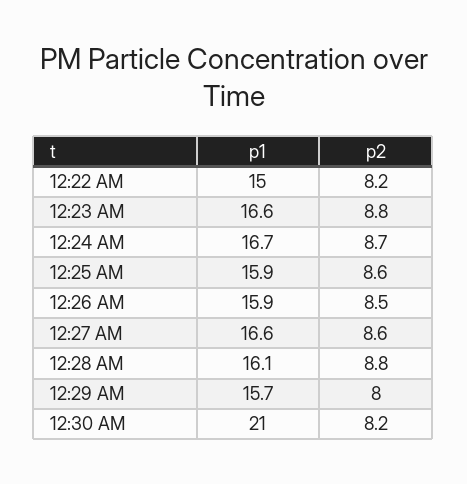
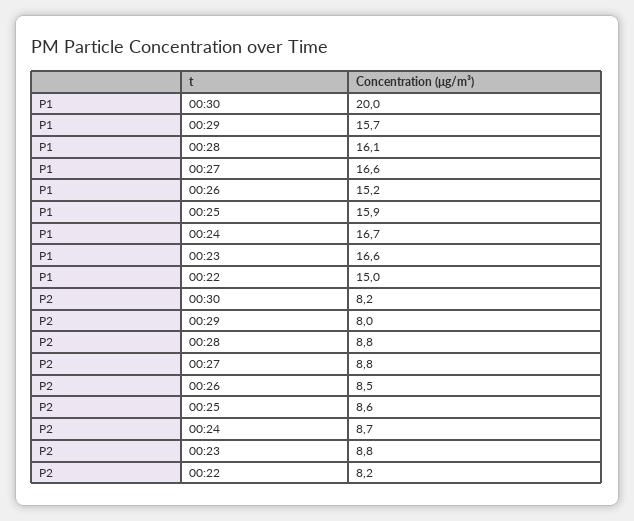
  {
    "p1": {
      "12:22 AM": 15,
      "12:23 AM": 16.6,
      "12:24 AM": 16.7,
      "12:25 AM": 15.9,
-     "12:26 AM": 15.9,
+     "12:26 AM": 15.2,
      "12:27 AM": 16.6,
      "12:28 AM": 16.1,
      "12:29 AM": 15.7,
-     "12:30 AM": 21
+     "12:30 AM": 20
    },
    "p2": {
      "12:22 AM": 8.2,
      "12:23 AM": 8.8,
      "12:24 AM": 8.7,
      "12:25 AM": 8.6,
      "12:26 AM": 8.5,
-     "12:27 AM": 8.6,
+     "12:27 AM": 8.8,
      "12:28 AM": 8.8,
      "12:29 AM": 8,
      "12:30 AM": 8.2
    }
  }

